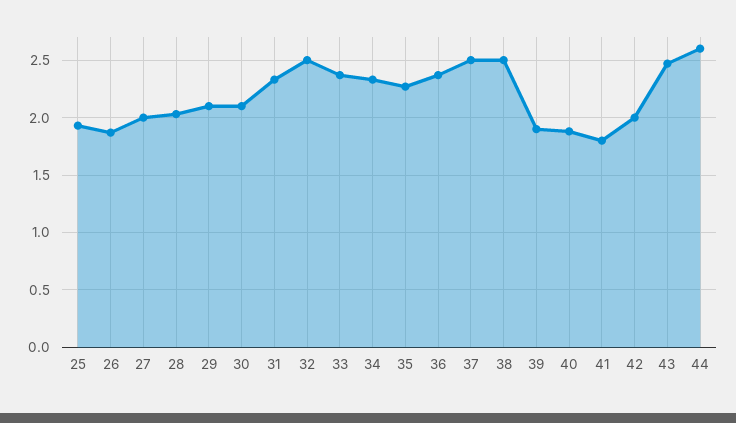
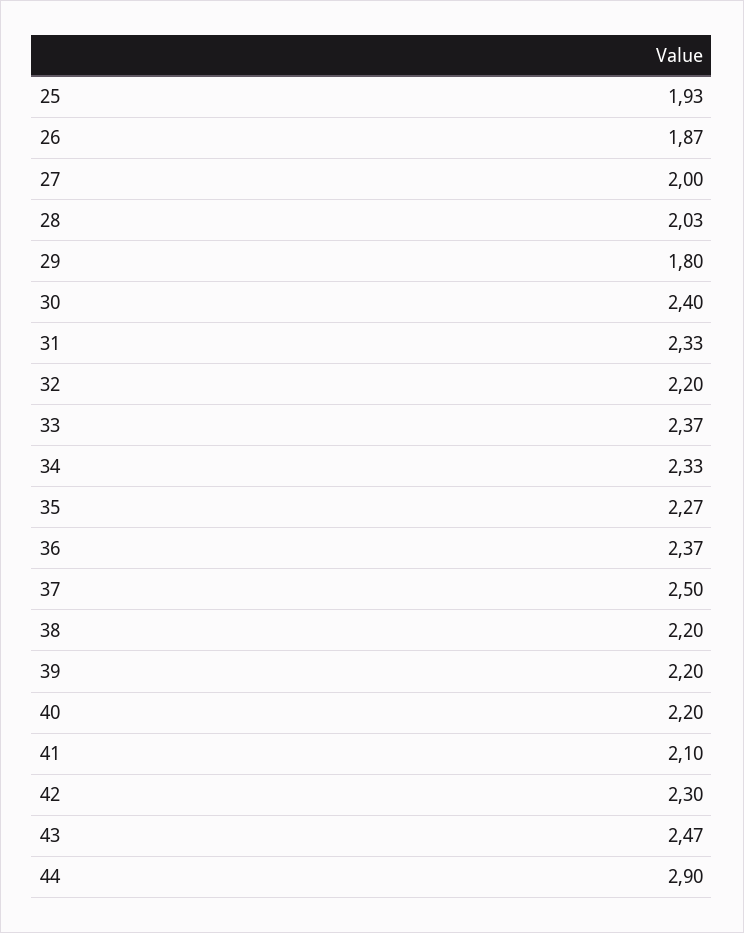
  {
    "25": 1.93,
    "26": 1.87,
    "27": 2,
    "28": 2.03,
-   "29": 2.1,
+   "29": 1.8,
-   "30": 2.1,
+   "30": 2.4,
    "31": 2.33,
-   "32": 2.5,
+   "32": 2.2,
    "33": 2.37,
    "34": 2.33,
    "35": 2.27,
    "36": 2.37,
    "37": 2.5,
-   "38": 2.5,
+   "38": 2.2,
-   "39": 1.9,
+   "39": 2.2,
-   "40": 1.9,
+   "40": 2.2,
-   "41": 1.8,
+   "41": 2.1,
-   "42": 2,
+   "42": 2.3,
    "43": 2.47,
-   "44": 2.6
+   "44": 2.9
  }

